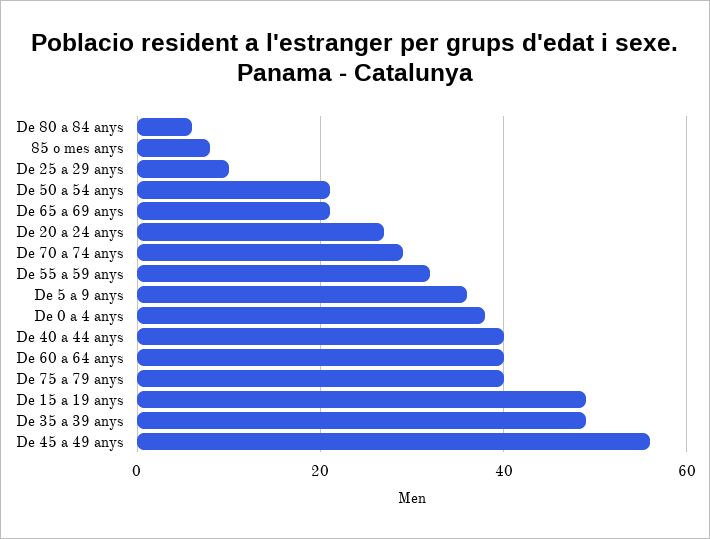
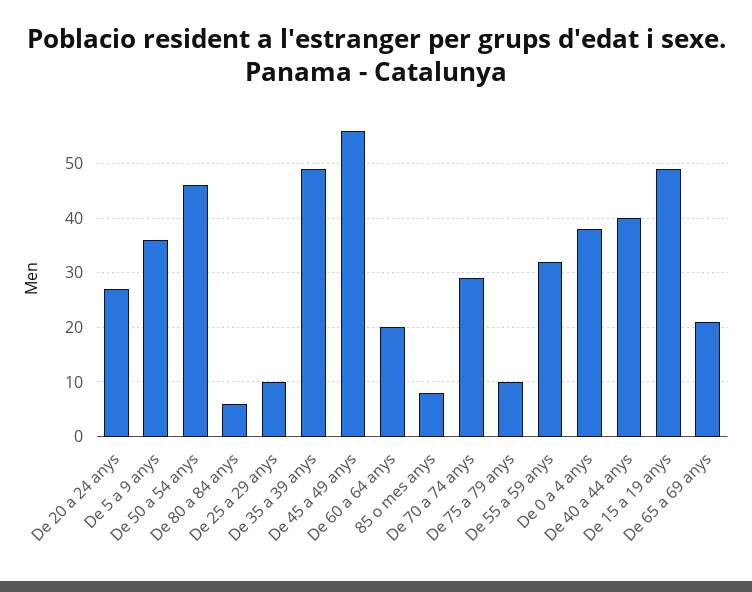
  {
    "De 80 a 84 anys": 5,
    "85 o mes anys": 10,
    "De 25 a 29 anys": 10,
-   "De 50 a 54 anys": 20,
+   "De 50 a 54 anys": 45,
    "De 65 a 69 anys": 20,
    "De 20 a 24 anys": 25,
    "De 70 a 74 anys": 30,
    "De 55 a 59 anys": 30,
    "De 5 a 9 anys": 35,
    "De 0 a 4 anys": 40,
    "De 40 a 44 anys": 40,
-   "De 60 a 64 anys": 40,
+   "De 60 a 64 anys": 20,
-   "De 75 a 79 anys": 40,
+   "De 75 a 79 anys": 10,
    "De 15 a 19 anys": 50,
    "De 35 a 39 anys": 50,
    "De 45 a 49 anys": 55
  }

